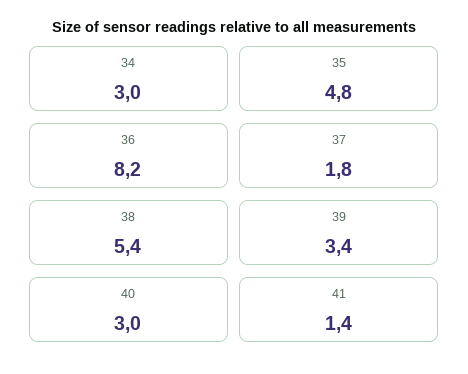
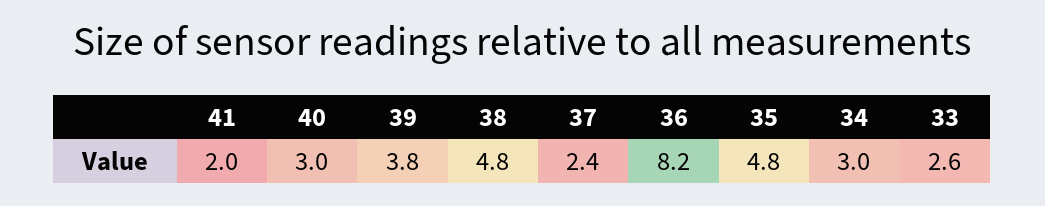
  {
    "34": 3,
    "35": 4.8,
    "36": 8.2,
-   "37": 1.8,
+   "37": 2.4,
-   "38": 5.4,
+   "38": 4.8,
-   "39": 3.4,
+   "39": 3.8,
    "40": 3,
-   "41": 1.4
+   "41": 2,
+   "33": 2.6
  }

